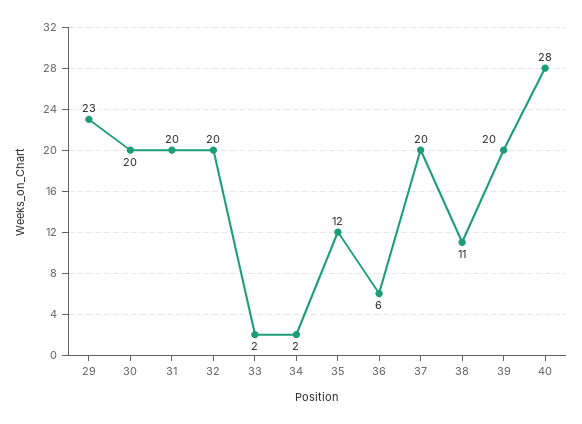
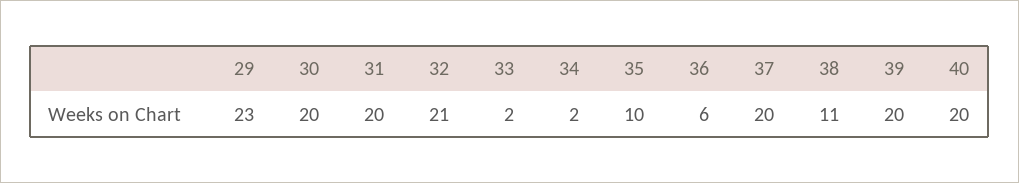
  {
    "29": 23,
    "30": 20,
    "31": 20,
-   "32": 20,
+   "32": 21,
    "33": 2,
    "34": 2,
-   "35": 12,
+   "35": 10,
    "36": 6,
    "37": 20,
    "38": 11,
    "39": 20,
-   "40": 28
+   "40": 20
  }

